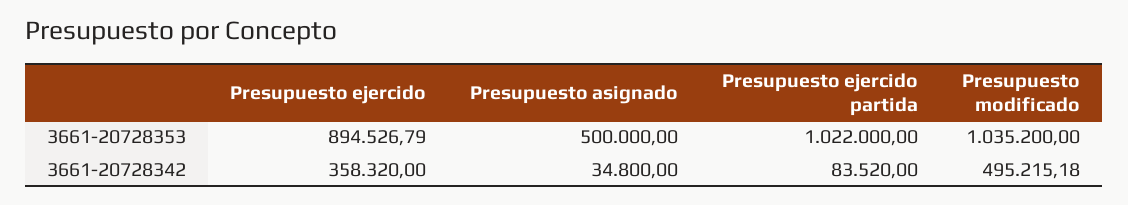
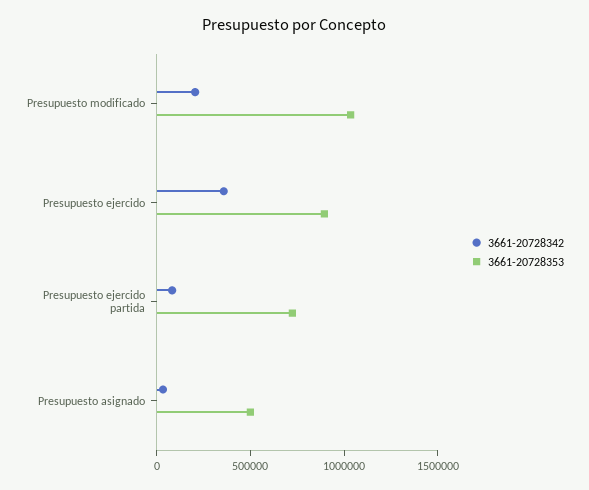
  {
    "3661-20728353": {
      "Presupuesto ejercido": 894526.79,
      "Presupuesto asignado": 500000,
-     "Presupuesto ejercido partida": 1022000,
+     "Presupuesto ejercido partida": 700000,
      "Presupuesto modificado": 1035200
    },
    "3661-20728342": {
      "Presupuesto ejercido": 358320,
      "Presupuesto asignado": 34800,
      "Presupuesto ejercido partida": 83520,
-     "Presupuesto modificado": 495215.18
+     "Presupuesto modificado": 200000
    }
  }

